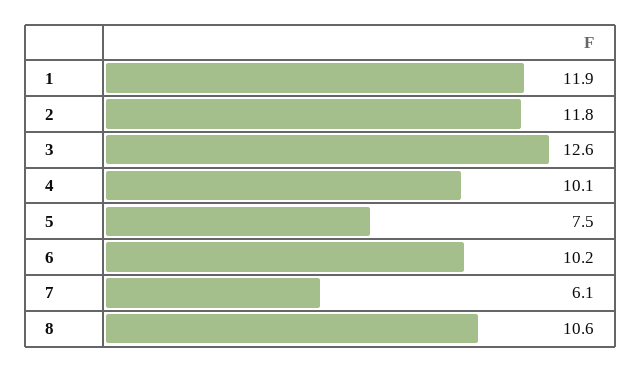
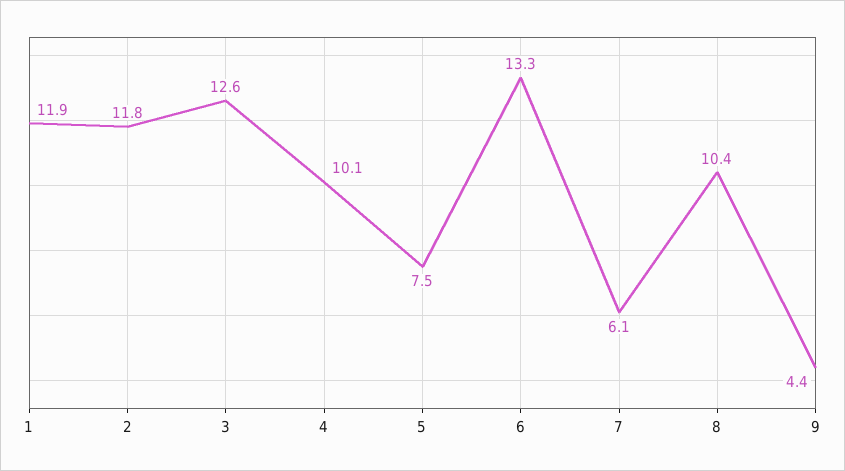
  {
    "1": 11.9,
    "2": 11.8,
    "3": 12.6,
    "4": 10.1,
    "5": 7.5,
-   "6": 10.2,
+   "6": 13.3,
    "7": 6.1,
-   "8": 10.6
+   "8": 10.4,
+   "9": 4.4
  }

